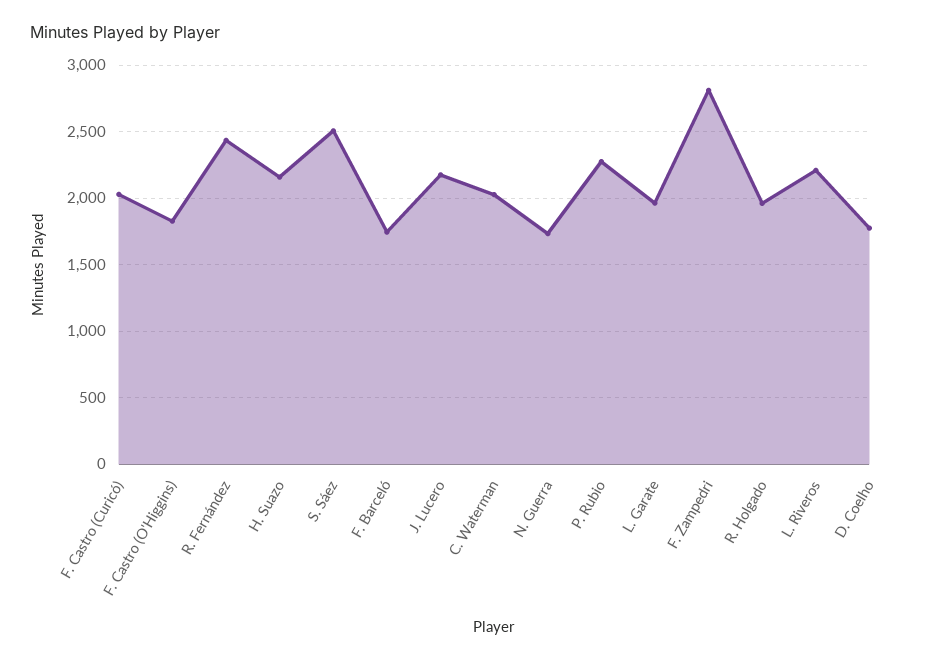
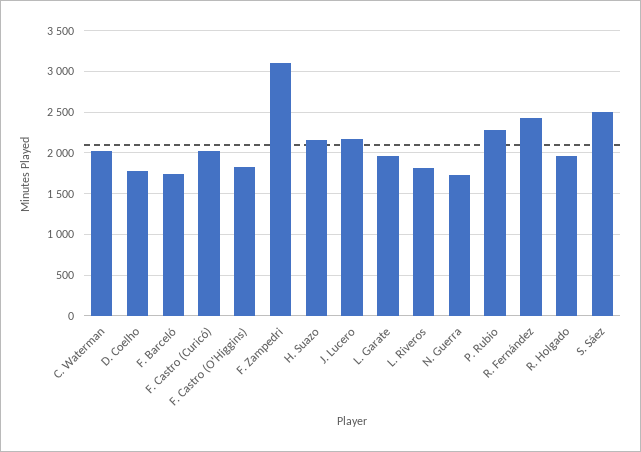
  {
    "F. Castro (Curicó)": 2050,
    "F. Castro (O'Higgins)": 1850,
    "R. Fernández": 2450,
    "H. Suazo": 2150,
    "S. Sáez": 2500,
    "F. Barceló": 1750,
    "J. Lucero": 2200,
    "C. Waterman": 2050,
    "N. Guerra": 1750,
    "P. Rubio": 2300,
    "L. Garate": 1950,
-   "F. Zampedri": 2800,
+   "F. Zampedri": 3100,
    "R. Holgado": 1950,
-   "L. Riveros": 2200,
+   "L. Riveros": 1800,
    "D. Coelho": 1800
  }

